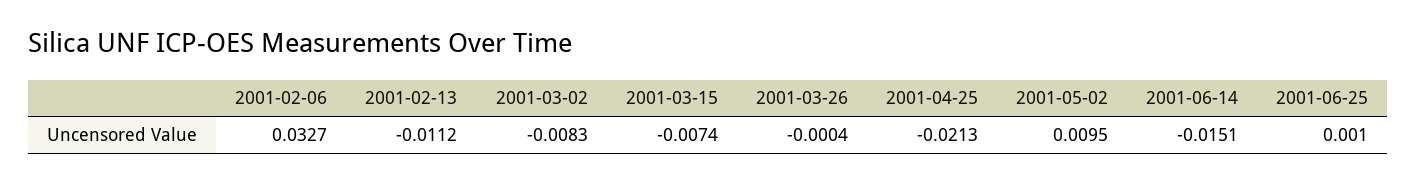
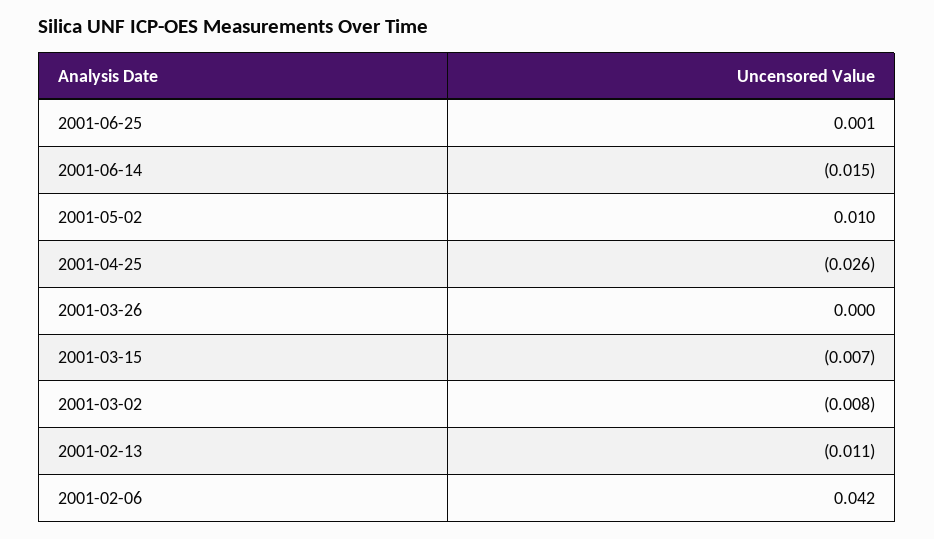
  {
-   "2001-02-06": 0.0327,
+   "2001-02-06": 0.042,
    "2001-02-13": -0.0112,
    "2001-03-02": -0.0083,
    "2001-03-15": -0.0074,
    "2001-03-26": -0.0004,
-   "2001-04-25": -0.0213,
+   "2001-04-25": -0.026,
    "2001-05-02": 0.0095,
    "2001-06-14": -0.0151,
    "2001-06-25": 0.001
  }

